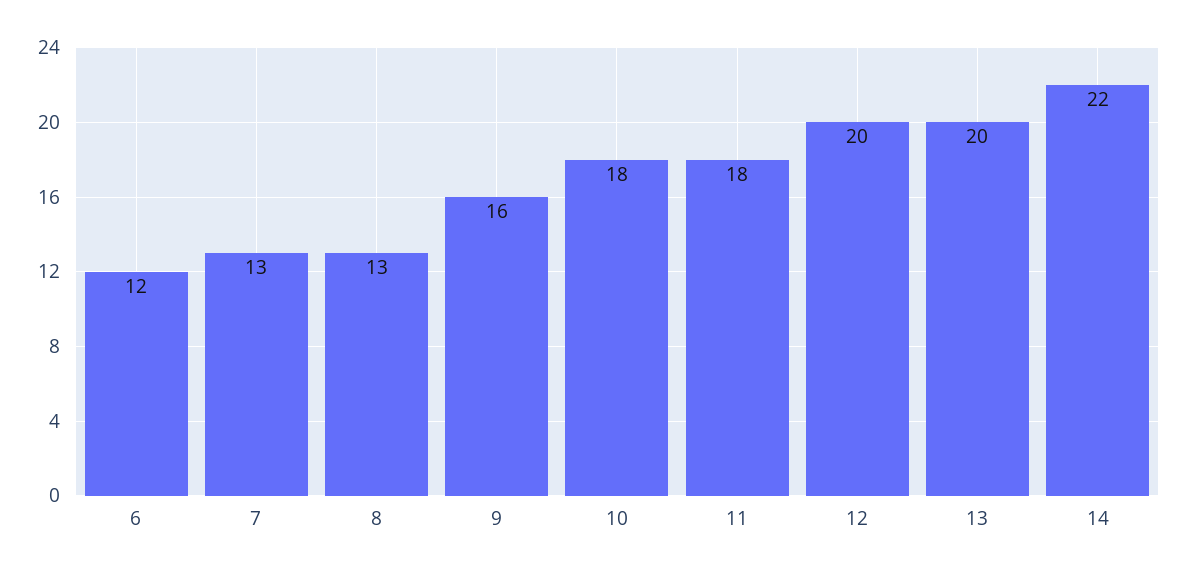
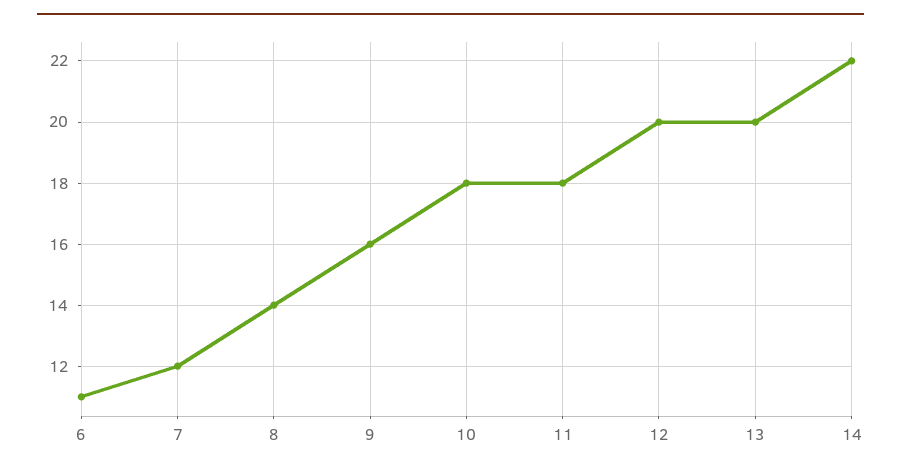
  {
-   "6": 12,
+   "6": 11,
-   "7": 13,
+   "7": 12,
-   "8": 13,
+   "8": 14,
    "9": 16,
    "10": 18,
    "11": 18,
    "12": 20,
    "13": 20,
    "14": 22
  }

